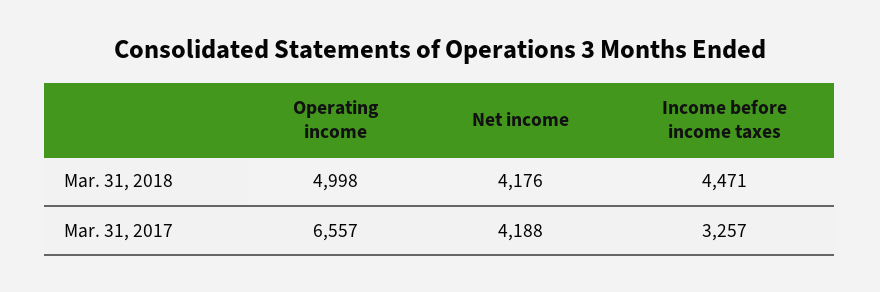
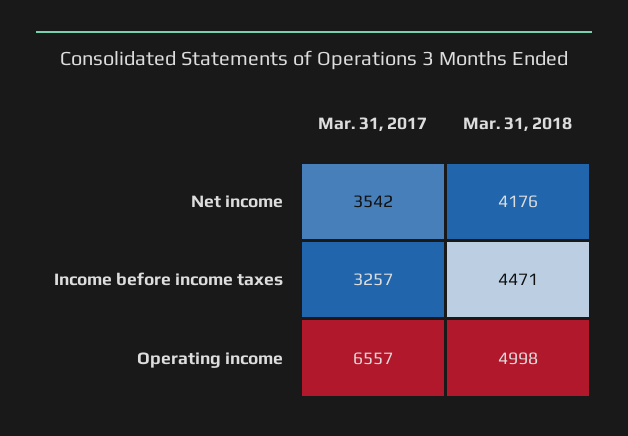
  {
    "Operating income": {
      "Mar. 31, 2018": 4998,
      "Mar. 31, 2017": 6557
    },
    "Net income": {
      "Mar. 31, 2018": 4176,
-     "Mar. 31, 2017": 4188
+     "Mar. 31, 2017": 3542
    },
    "Income before income taxes": {
      "Mar. 31, 2018": 4471,
      "Mar. 31, 2017": 3257
    }
  }

